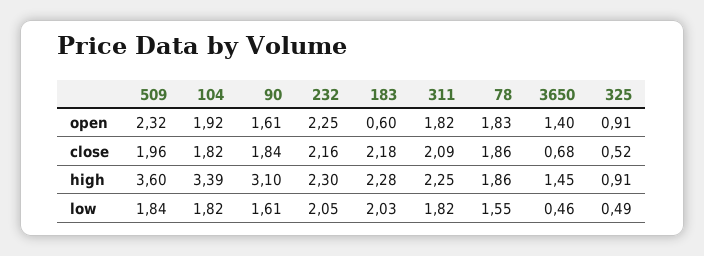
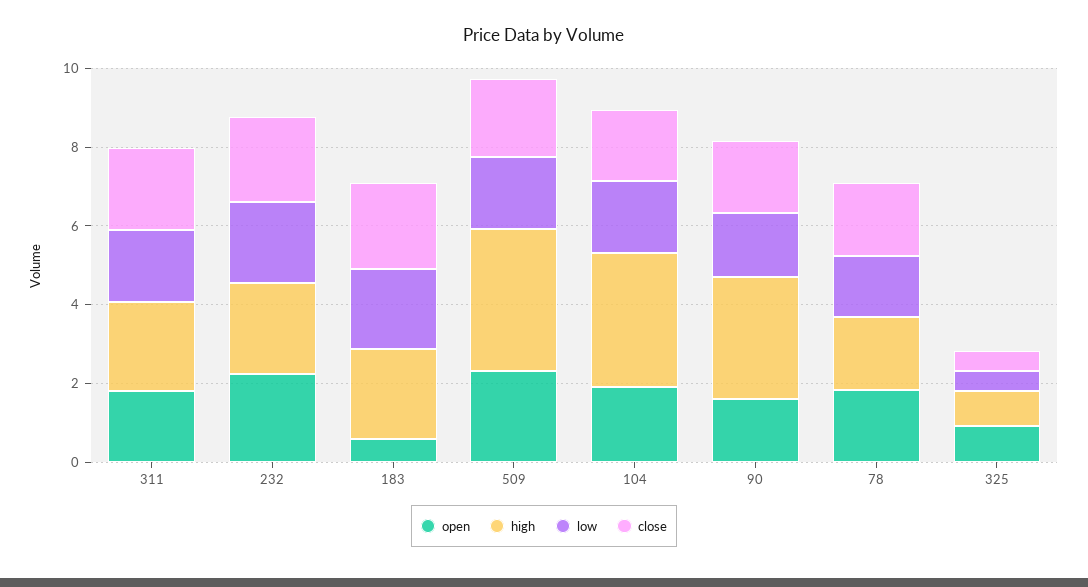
  {
    "open": {
      "509": 2.32,
      "104": 1.92,
      "90": 1.61,
      "232": 2.25,
      "183": 0.6,
      "311": 1.82,
      "78": 1.83,
-     "3650": 1.4,
      "325": 0.91
    },
    "close": {
      "509": 1.96,
      "104": 1.82,
      "90": 1.84,
      "232": 2.16,
      "183": 2.18,
      "311": 2.09,
      "78": 1.86,
-     "3650": 0.68,
      "325": 0.52
    },
    "high": {
      "509": 3.6,
      "104": 3.39,
      "90": 3.1,
      "232": 2.3,
      "183": 2.28,
      "311": 2.25,
      "78": 1.86,
-     "3650": 1.45,
      "325": 0.91
    },
    "low": {
      "509": 1.84,
      "104": 1.82,
      "90": 1.61,
      "232": 2.05,
      "183": 2.03,
      "311": 1.82,
      "78": 1.55,
-     "3650": 0.46,
      "325": 0.49
    }
  }

